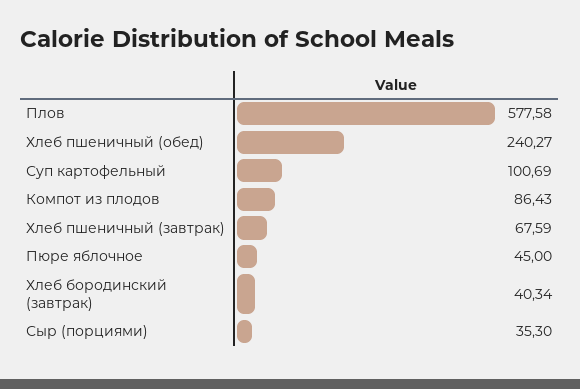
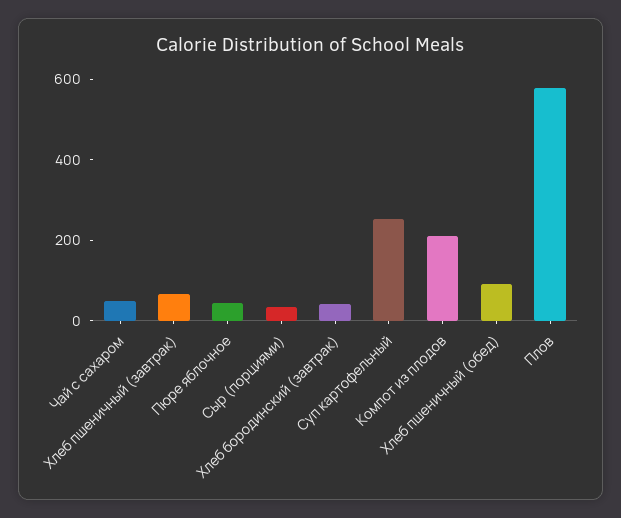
  {
    "Плов": 577.58,
-   "Хлеб пшеничный (обед)": 240.27,
+   "Хлеб пшеничный (обед)": 100,
-   "Суп картофельный": 100.69,
+   "Суп картофельный": 250,
-   "Компот из плодов": 86.43,
+   "Компот из плодов": 200,
    "Хлеб пшеничный (завтрак)": 67.59,
    "Пюре яблочное": 45,
    "Хлеб бородинский (завтрак)": 40.34,
-   "Сыр (порциями)": 35.3
+   "Сыр (порциями)": 35.3,
+   "Чай с сахаром": 50
  }

